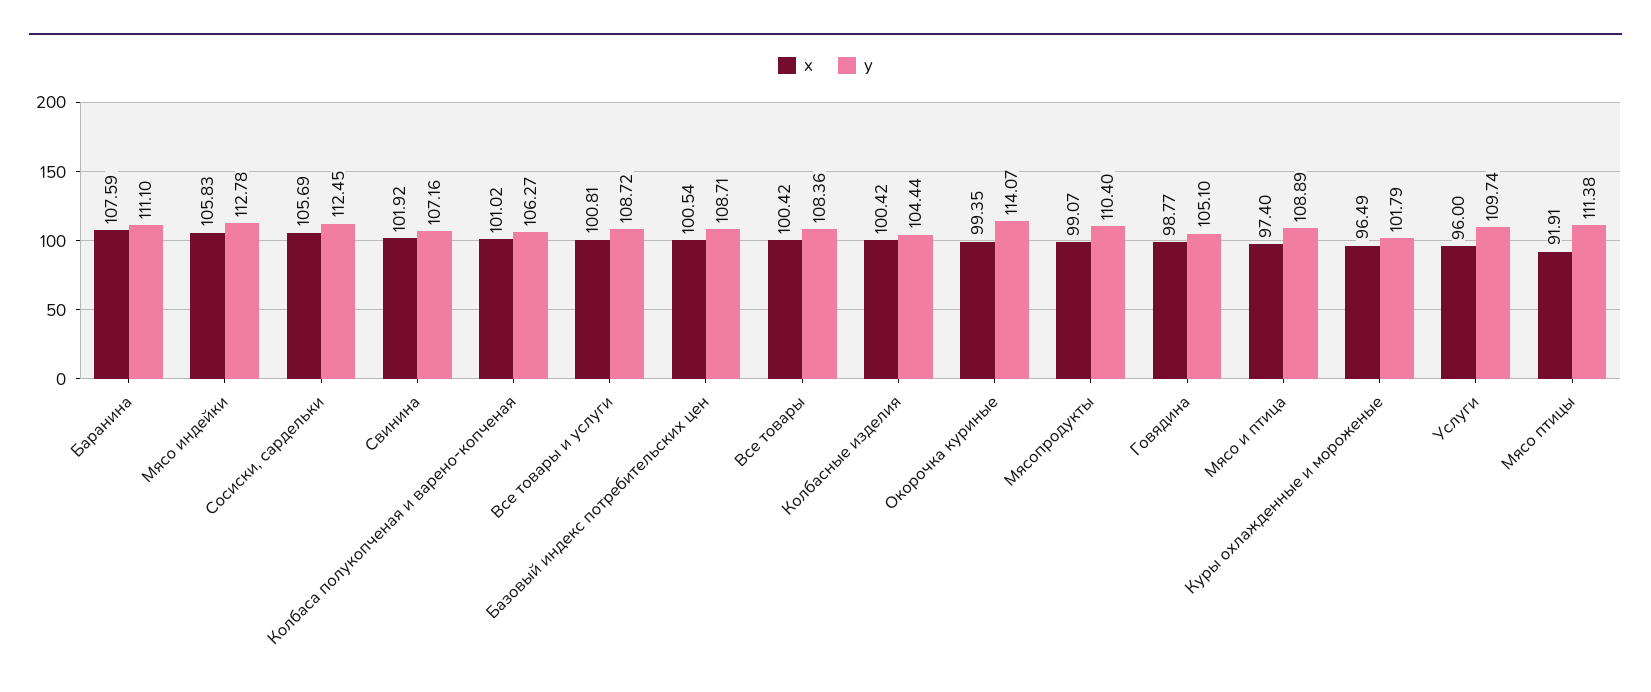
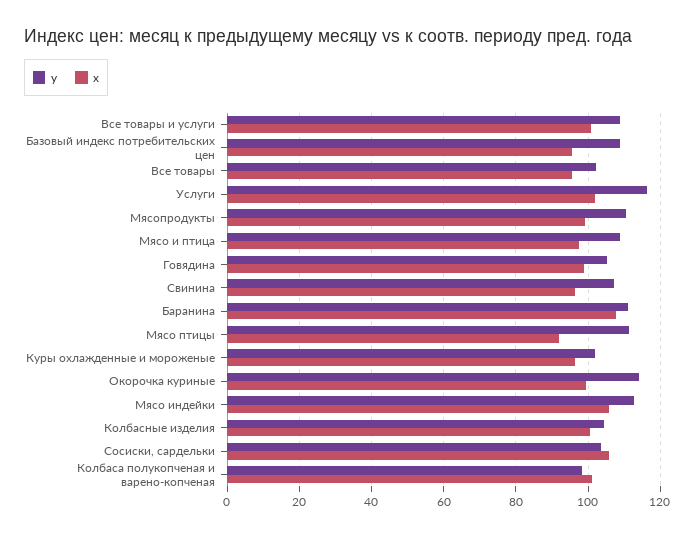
  {
    "x": {
      "Баранина": 107.59,
      "Мясо индейки": 105.83,
      "Сосиски, сардельки": 105.69,
-     "Свинина": 101.92,
+     "Свинина": 96,
      "Колбаса полукопченая и варено-копченая": 101.02,
      "Все товары и услуги": 100.81,
-     "Базовый индекс потребительских цен": 100.54,
+     "Базовый индекс потребительских цен": 96,
-     "Все товары": 100.42,
+     "Все товары": 96,
      "Колбасные изделия": 100.42,
      "Окорочка куриные": 99.35,
      "Мясопродукты": 99.07,
      "Говядина": 98.77,
      "Мясо и птица": 97.4,
      "Куры охлажденные и мороженые": 96.49,
-     "Услуги": 96,
+     "Услуги": 102,
      "Мясо птицы": 91.91
    },
    "y": {
      "Баранина": 111.1,
      "Мясо индейки": 112.78,
-     "Сосиски, сардельки": 112.45,
+     "Сосиски, сардельки": 104,
      "Свинина": 107.16,
-     "Колбаса полукопченая и варено-копченая": 106.27,
+     "Колбаса полукопченая и варено-копченая": 98,
      "Все товары и услуги": 108.72,
      "Базовый индекс потребительских цен": 108.71,
-     "Все товары": 108.36,
+     "Все товары": 102,
      "Колбасные изделия": 104.44,
      "Окорочка куриные": 114.07,
      "Мясопродукты": 110.4,
      "Говядина": 105.1,
      "Мясо и птица": 108.89,
      "Куры охлажденные и мороженые": 101.79,
-     "Услуги": 109.74,
+     "Услуги": 116,
      "Мясо птицы": 111.38
    }
  }

